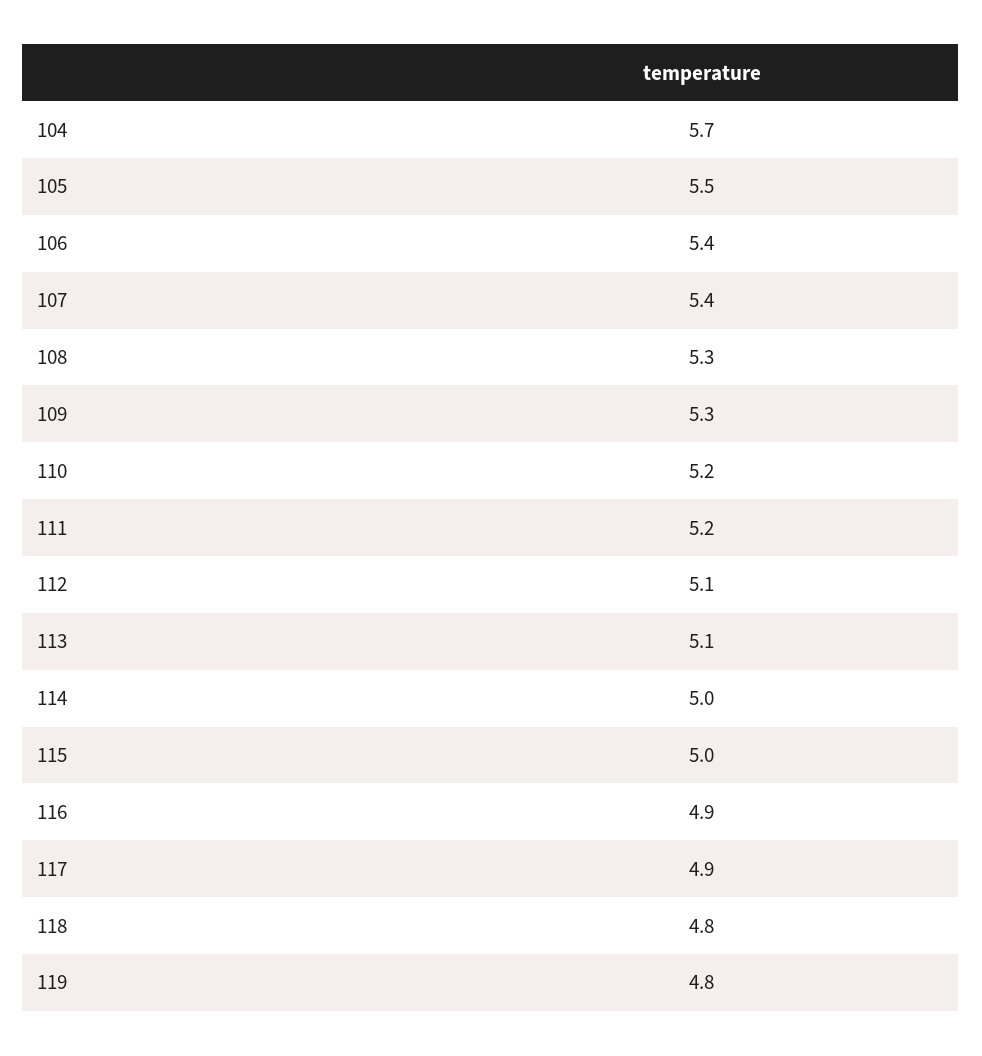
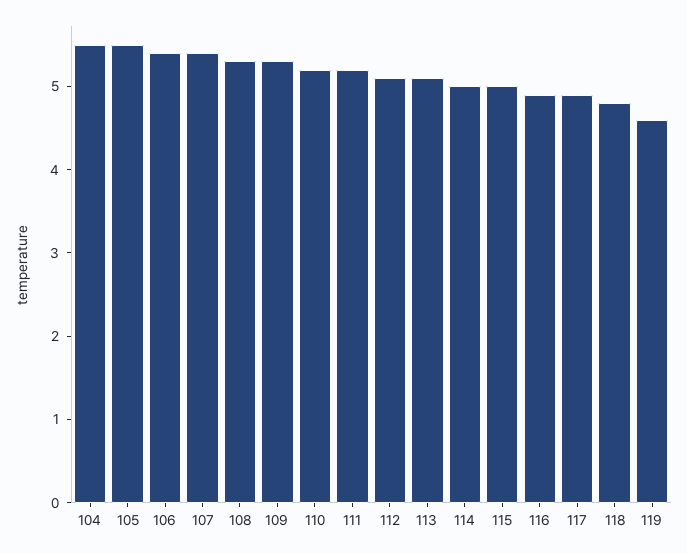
  {
-   "104": 5.7,
+   "104": 5.5,
    "105": 5.5,
    "106": 5.4,
    "107": 5.4,
    "108": 5.3,
    "109": 5.3,
    "110": 5.2,
    "111": 5.2,
    "112": 5.1,
    "113": 5.1,
    "114": 5,
    "115": 5,
    "116": 4.9,
    "117": 4.9,
    "118": 4.8,
-   "119": 4.8
+   "119": 4.6
  }

